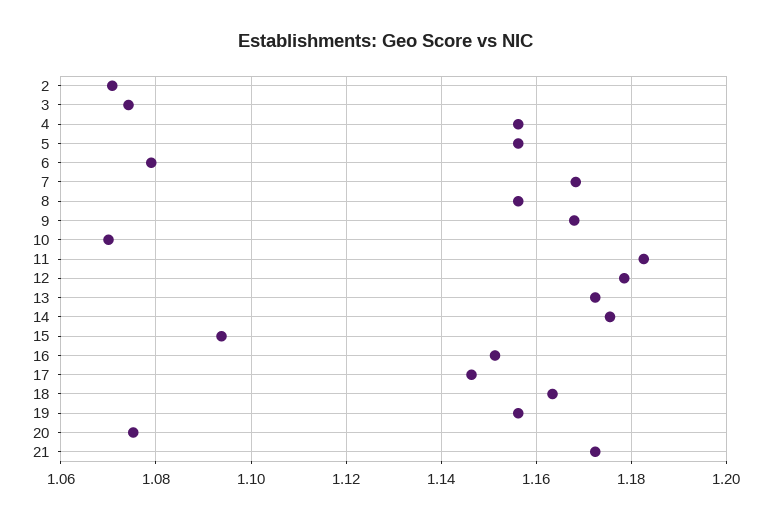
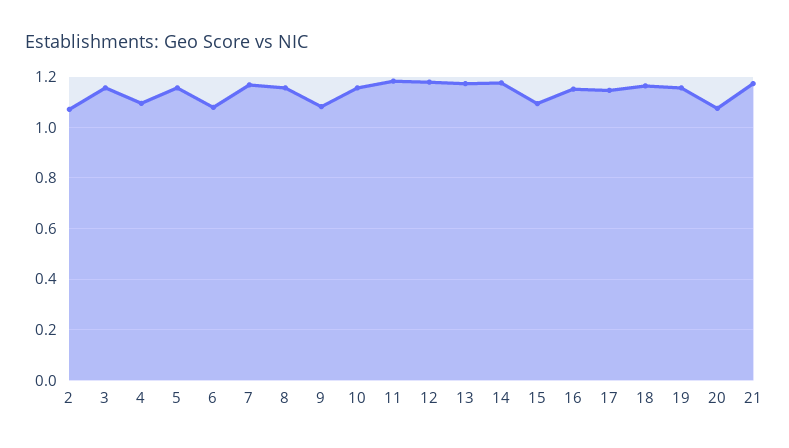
  {
    "2": 1.07,
-   "3": 1.074,
+   "3": 1.15,
-   "4": 1.156,
+   "4": 1.1,
    "5": 1.156,
    "6": 1.08,
    "7": 1.168,
    "8": 1.156,
-   "9": 1.168,
+   "9": 1.075,
-   "10": 1.07,
+   "10": 1.15,
    "11": 1.182,
    "12": 1.178,
    "13": 1.172,
    "14": 1.176,
    "15": 1.094,
    "16": 1.152,
    "17": 1.146,
    "18": 1.164,
    "19": 1.156,
    "20": 1.076,
    "21": 1.172
  }

